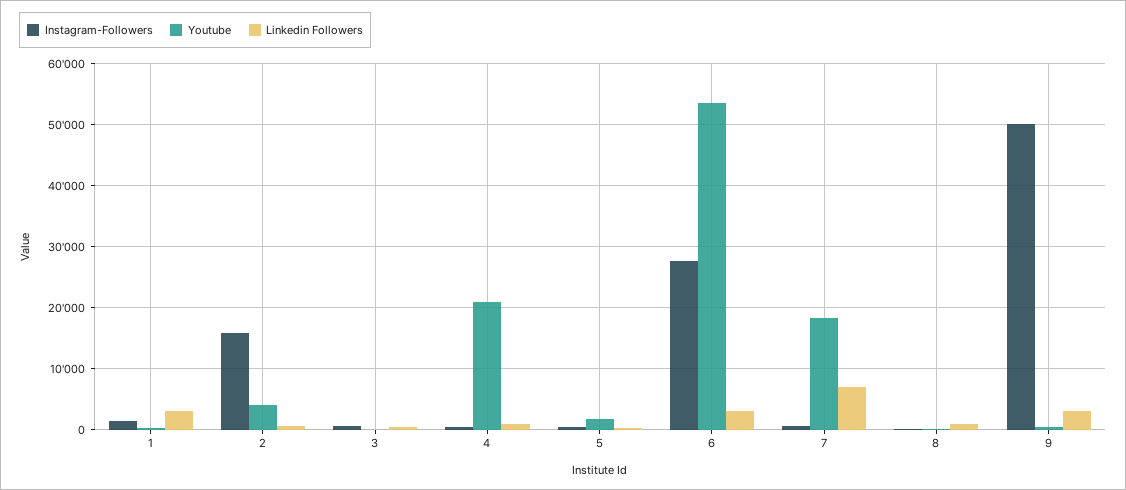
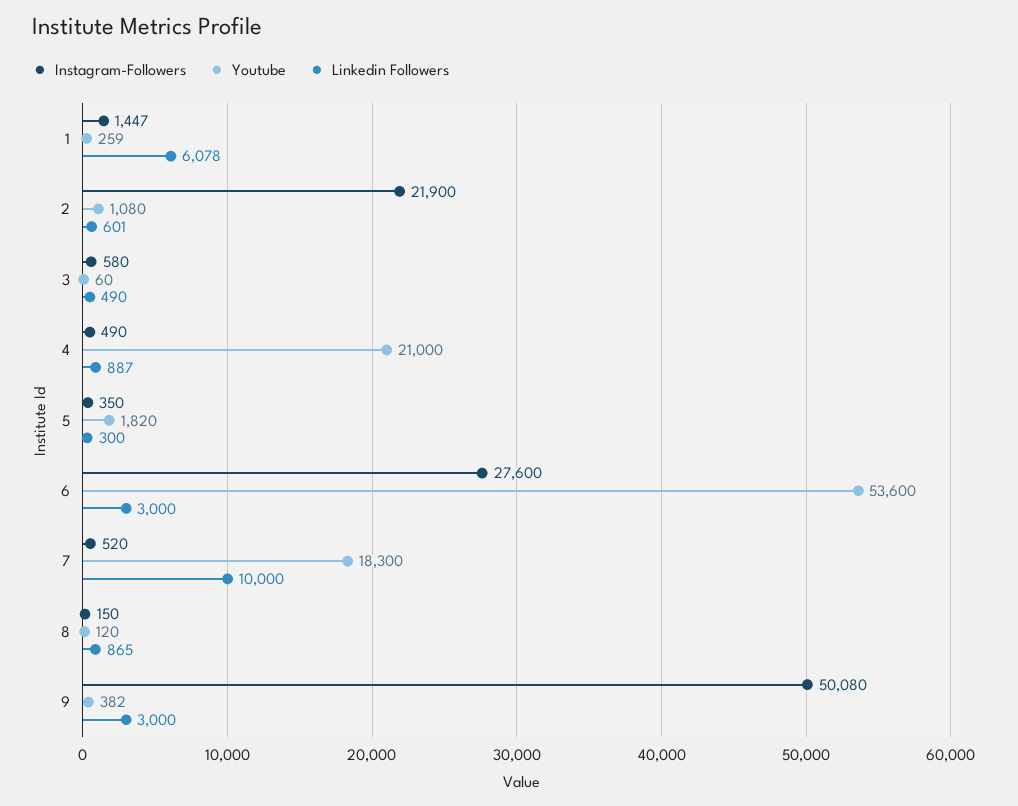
  {
    "Instagram-Followers": {
      "1": 1447,
-     "2": 16000,
+     "2": 21900,
      "3": 580,
      "4": 490,
      "5": 350,
      "6": 27600,
      "7": 520,
      "8": 150,
      "9": 50080
    },
    "Youtube": {
      "1": 259,
-     "2": 4000,
+     "2": 1080,
      "3": 60,
      "4": 21000,
      "5": 1820,
      "6": 53600,
      "7": 18300,
      "8": 120,
      "9": 382
    },
    "Linkedin Followers": {
-     "1": 3000,
+     "1": 6078,
      "2": 601,
      "3": 490,
      "4": 887,
      "5": 300,
      "6": 3000,
-     "7": 7000,
+     "7": 10000,
      "8": 865,
      "9": 3000
    }
  }

